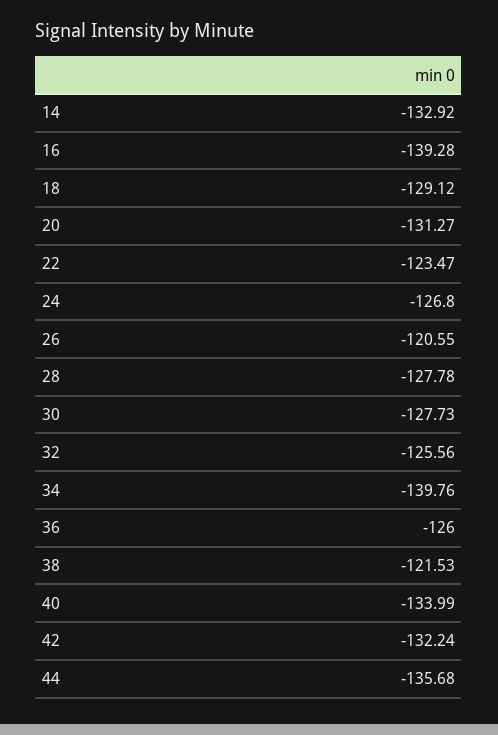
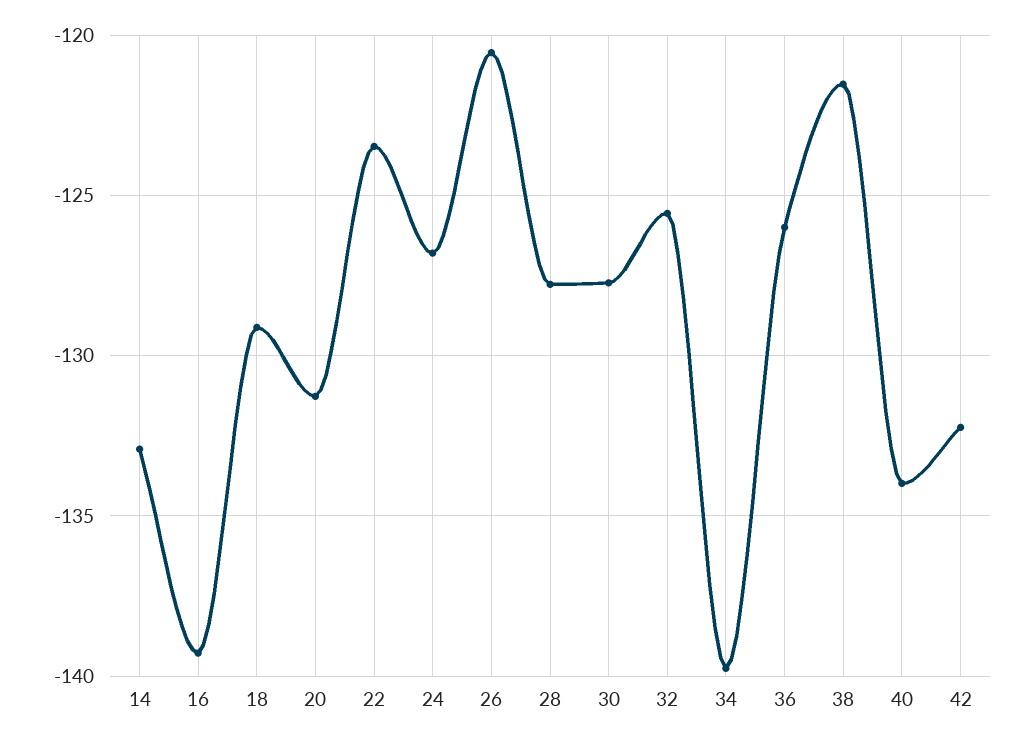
  {
    "14": -132.92,
    "16": -139.28,
    "18": -129.12,
    "20": -131.27,
    "22": -123.47,
    "24": -126.8,
    "26": -120.55,
    "28": -127.78,
    "30": -127.73,
    "32": -125.56,
    "34": -139.76,
    "36": -126,
    "38": -121.53,
    "40": -133.99,
-   "42": -132.24,
+   "42": -132.24
-   "44": -135.68
  }

